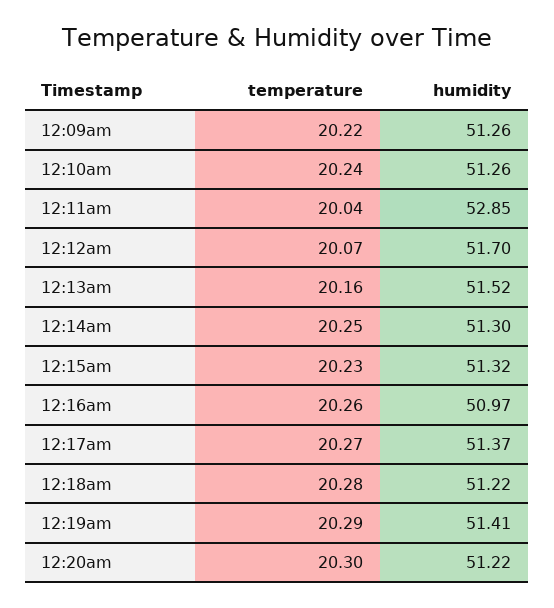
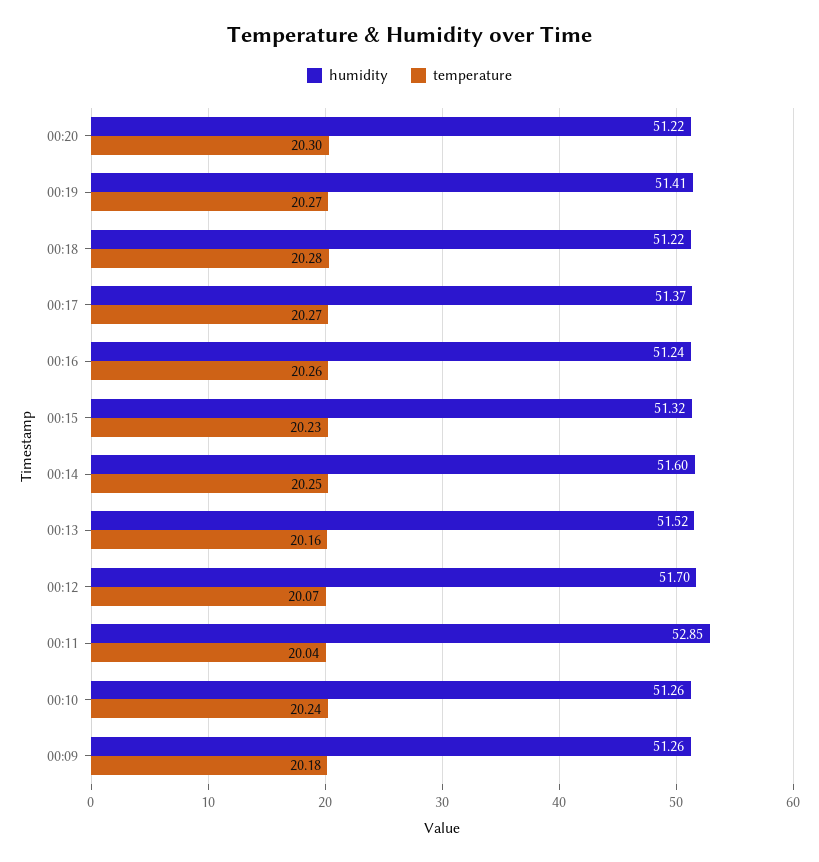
  {
    "temperature": {
-     "12:09am": 20.22,
+     "12:09am": 20.18,
      "12:10am": 20.24,
      "12:11am": 20.04,
      "12:12am": 20.07,
      "12:13am": 20.16,
      "12:14am": 20.25,
      "12:15am": 20.23,
      "12:16am": 20.26,
      "12:17am": 20.27,
      "12:18am": 20.28,
-     "12:19am": 20.29,
+     "12:19am": 20.27,
      "12:20am": 20.3
    },
    "humidity": {
      "12:09am": 51.26,
      "12:10am": 51.26,
      "12:11am": 52.85,
      "12:12am": 51.7,
      "12:13am": 51.52,
-     "12:14am": 51.3,
+     "12:14am": 51.6,
      "12:15am": 51.32,
-     "12:16am": 50.97,
+     "12:16am": 51.24,
      "12:17am": 51.37,
      "12:18am": 51.22,
      "12:19am": 51.41,
      "12:20am": 51.22
    }
  }

